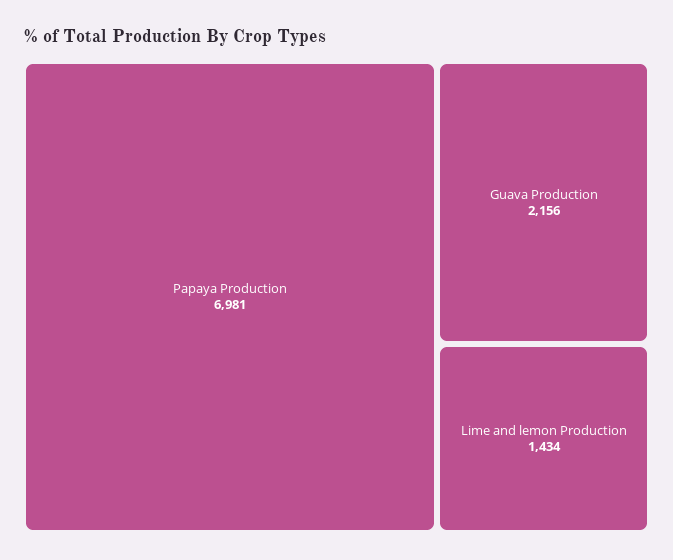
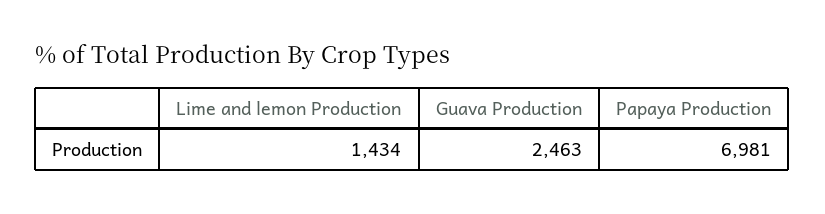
  {
    "Papaya Production": 6981,
-   "Guava Production": 2156,
+   "Guava Production": 2463,
    "Lime and lemon Production": 1434
  }

